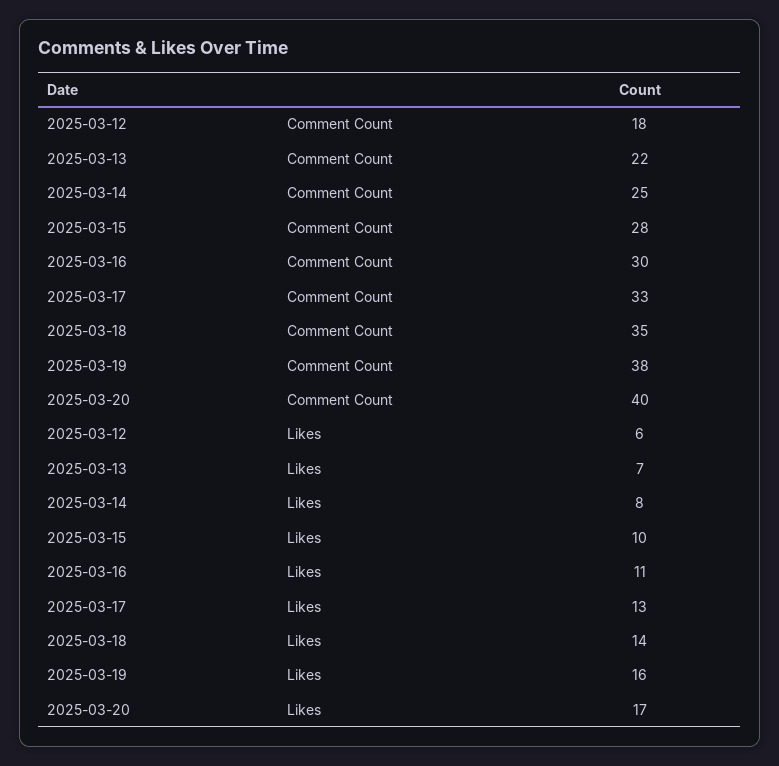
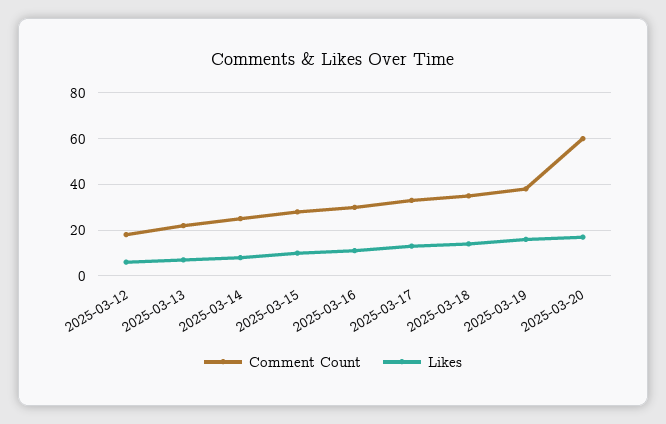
  {
    "Comment Count": {
      "2025-03-12": 18,
      "2025-03-13": 22,
      "2025-03-14": 25,
      "2025-03-15": 28,
      "2025-03-16": 30,
      "2025-03-17": 33,
      "2025-03-18": 35,
      "2025-03-19": 38,
-     "2025-03-20": 40
+     "2025-03-20": 60
    },
    "Likes": {
      "2025-03-12": 6,
      "2025-03-13": 7,
      "2025-03-14": 8,
      "2025-03-15": 10,
      "2025-03-16": 11,
      "2025-03-17": 13,
      "2025-03-18": 14,
      "2025-03-19": 16,
      "2025-03-20": 17
    }
  }

